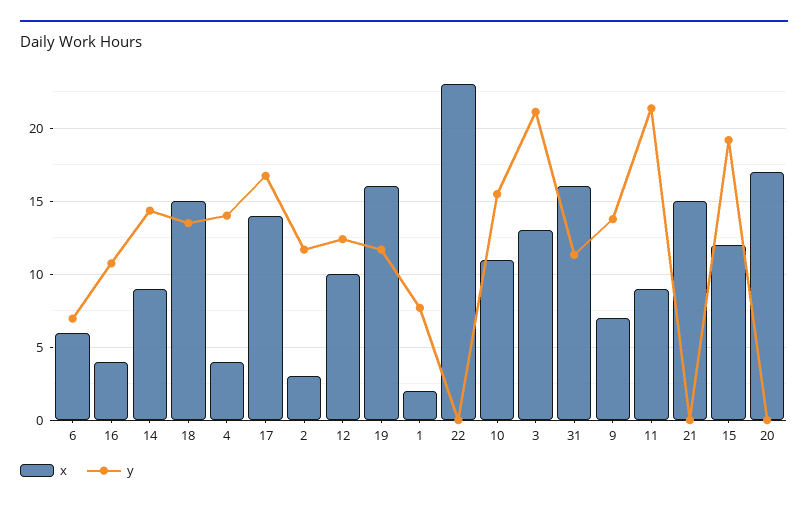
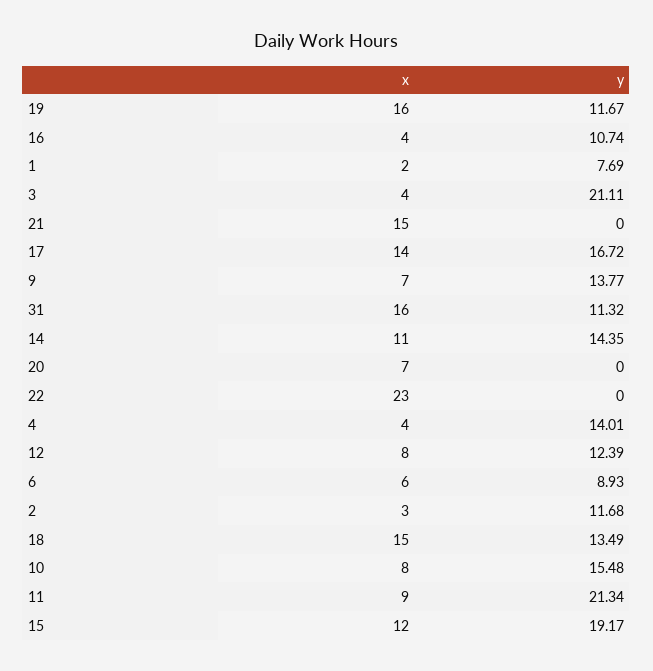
  {
    "x": {
      "6": 6,
      "16": 4,
-     "14": 9,
+     "14": 11,
      "18": 15,
      "4": 4,
      "17": 14,
      "2": 3,
-     "12": 10,
+     "12": 8,
      "19": 16,
      "1": 2,
      "22": 23,
-     "10": 11,
+     "10": 8,
-     "3": 13,
+     "3": 4,
      "31": 16,
      "9": 7,
      "11": 9,
      "21": 15,
      "15": 12,
-     "20": 17
+     "20": 7
    },
    "y": {
-     "6": 7,
+     "6": 8.93,
      "16": 10.74,
      "14": 14.35,
      "18": 13.49,
      "4": 14.01,
      "17": 16.72,
      "2": 11.68,
      "12": 12.39,
      "19": 11.67,
      "1": 7.69,
      "22": 0,
      "10": 15.48,
      "3": 21.11,
      "31": 11.32,
      "9": 13.77,
      "11": 21.34,
      "21": 0,
      "15": 19.17,
      "20": 0
    }
  }

